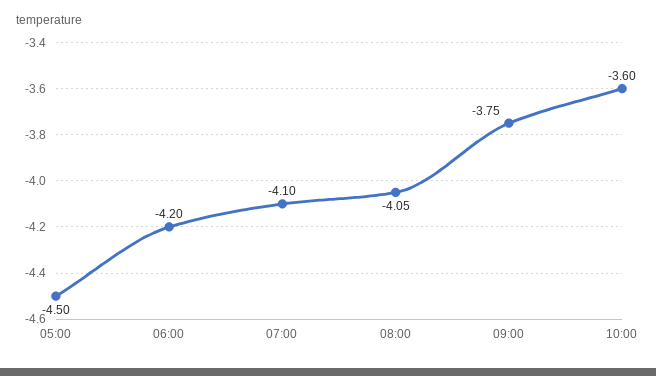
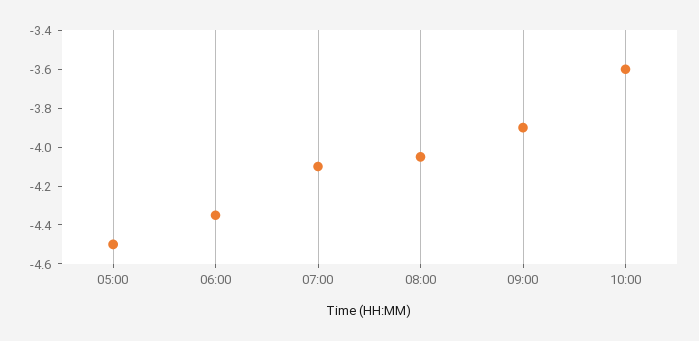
  {
    "05:00": -4.5,
-   "06:00": -4.2,
+   "06:00": -4.35,
    "07:00": -4.1,
    "08:00": -4.05,
-   "09:00": -3.75,
+   "09:00": -3.9,
    "10:00": -3.6
  }

